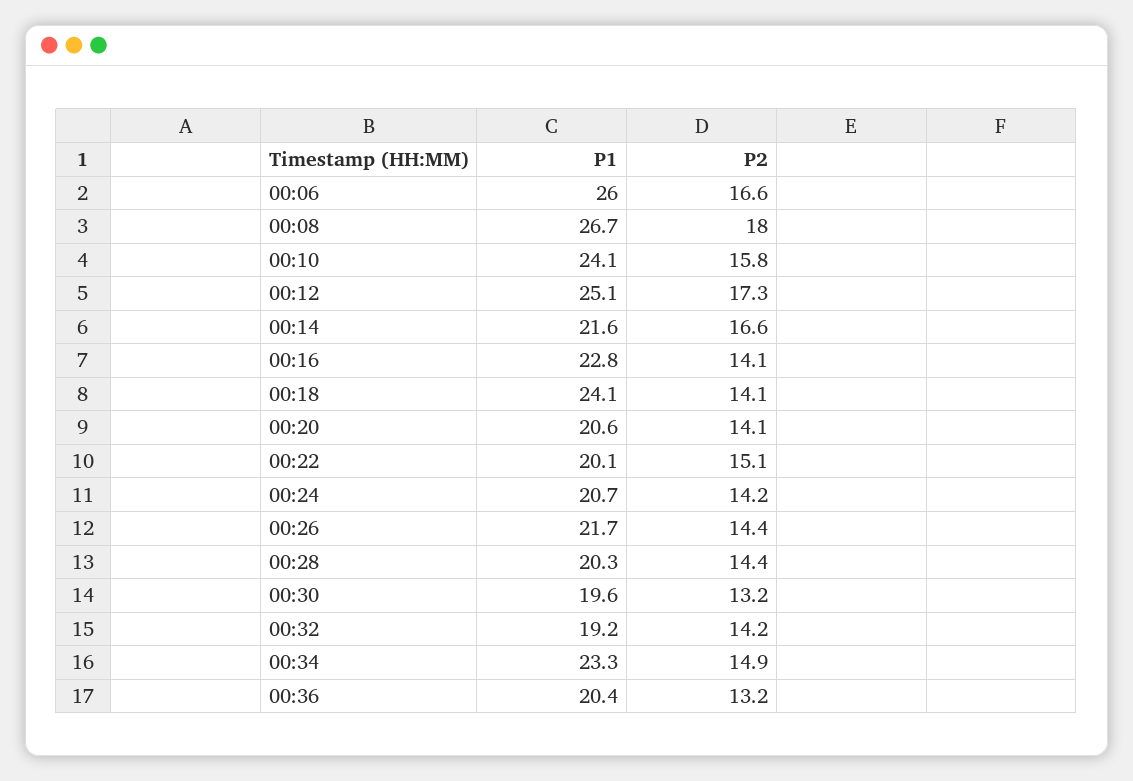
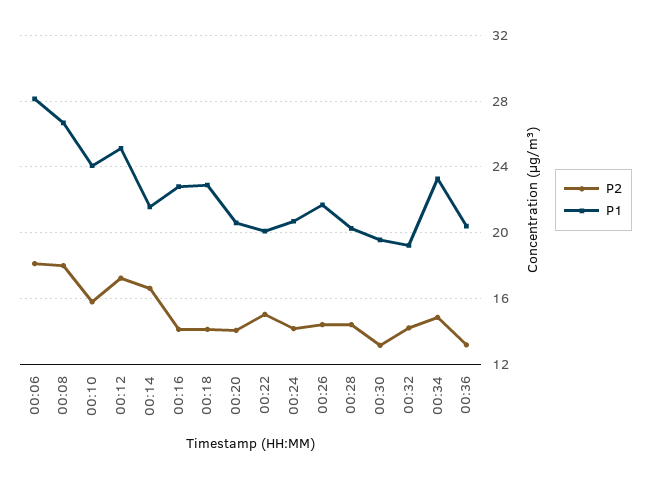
  {
    "P1": {
-     "00:06": 26,
+     "00:06": 28,
      "00:08": 26.7,
      "00:10": 24.1,
      "00:12": 25.1,
      "00:14": 21.6,
      "00:16": 22.8,
-     "00:18": 24.1,
+     "00:18": 23,
      "00:20": 20.6,
      "00:22": 20.1,
      "00:24": 20.7,
      "00:26": 21.7,
      "00:28": 20.3,
      "00:30": 19.6,
      "00:32": 19.2,
      "00:34": 23.3,
      "00:36": 20.4
    },
    "P2": {
-     "00:06": 16.6,
+     "00:06": 18,
      "00:08": 18,
      "00:10": 15.8,
      "00:12": 17.3,
      "00:14": 16.6,
      "00:16": 14.1,
      "00:18": 14.1,
      "00:20": 14.1,
      "00:22": 15.1,
      "00:24": 14.2,
      "00:26": 14.4,
      "00:28": 14.4,
      "00:30": 13.2,
      "00:32": 14.2,
      "00:34": 14.9,
      "00:36": 13.2
    }
  }

